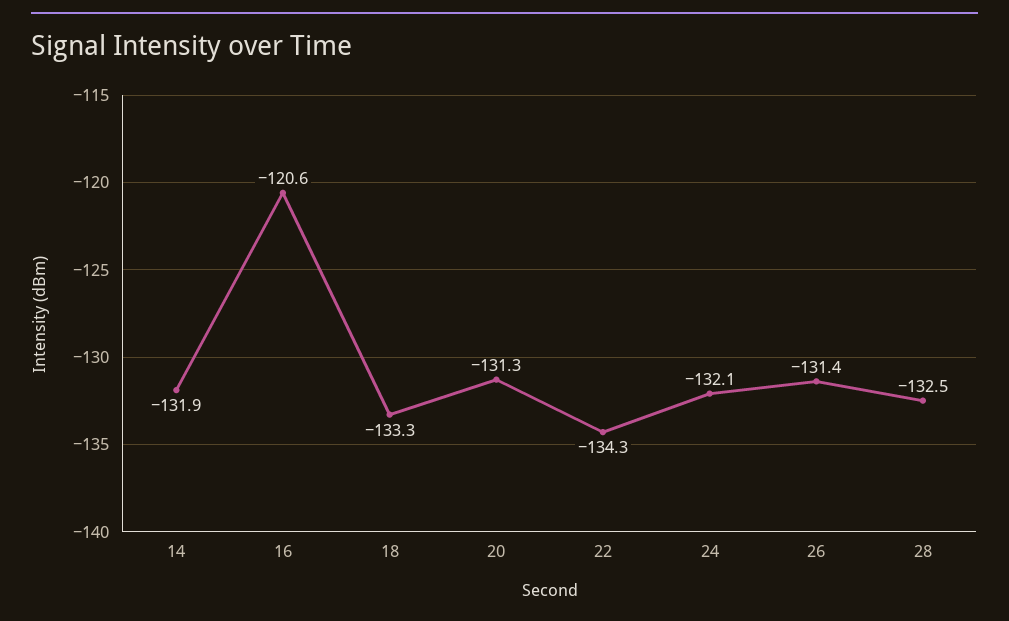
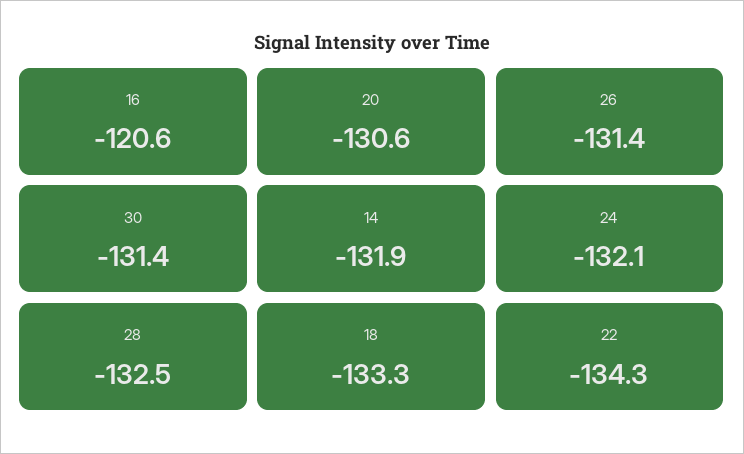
  {
    "14": -131.9,
    "16": -120.6,
    "18": -133.3,
-   "20": -131.3,
+   "20": -130.6,
    "22": -134.3,
    "24": -132.1,
    "26": -131.4,
-   "28": -132.5
+   "28": -132.5,
+   "30": -131.4
  }

